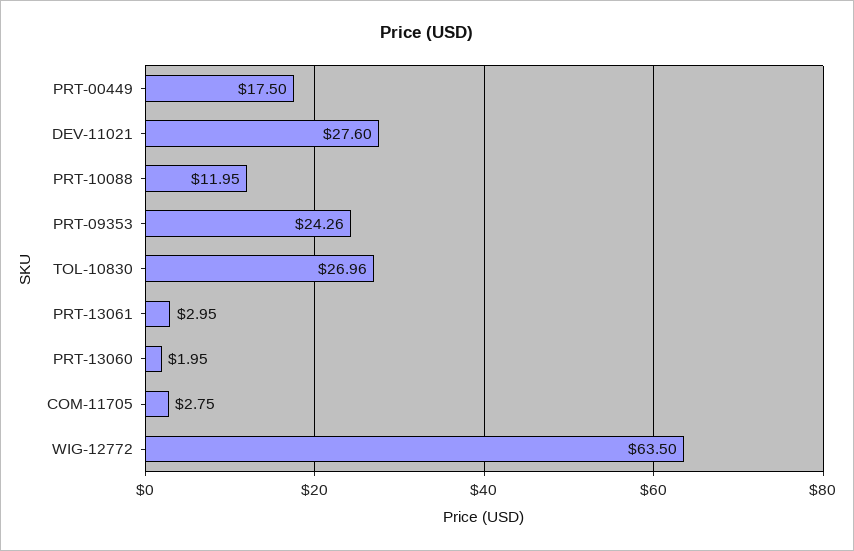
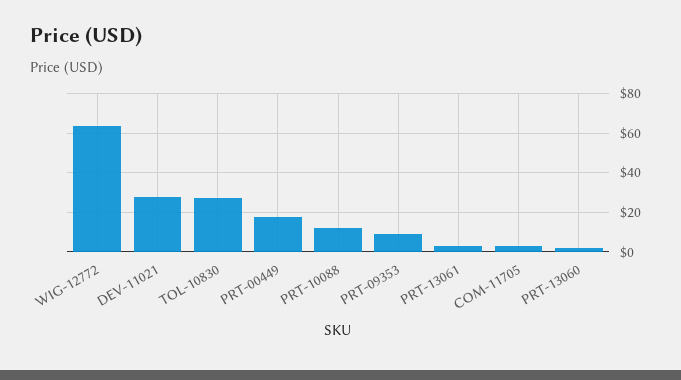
  {
    "PRT-00449": 17.5,
    "DEV-11021": 27.6,
    "PRT-10088": 11.95,
-   "PRT-09353": 24.26,
+   "PRT-09353": 10,
    "TOL-10830": 26.96,
    "PRT-13061": 2.95,
    "PRT-13060": 1.95,
    "COM-11705": 2.75,
    "WIG-12772": 63.5
  }

